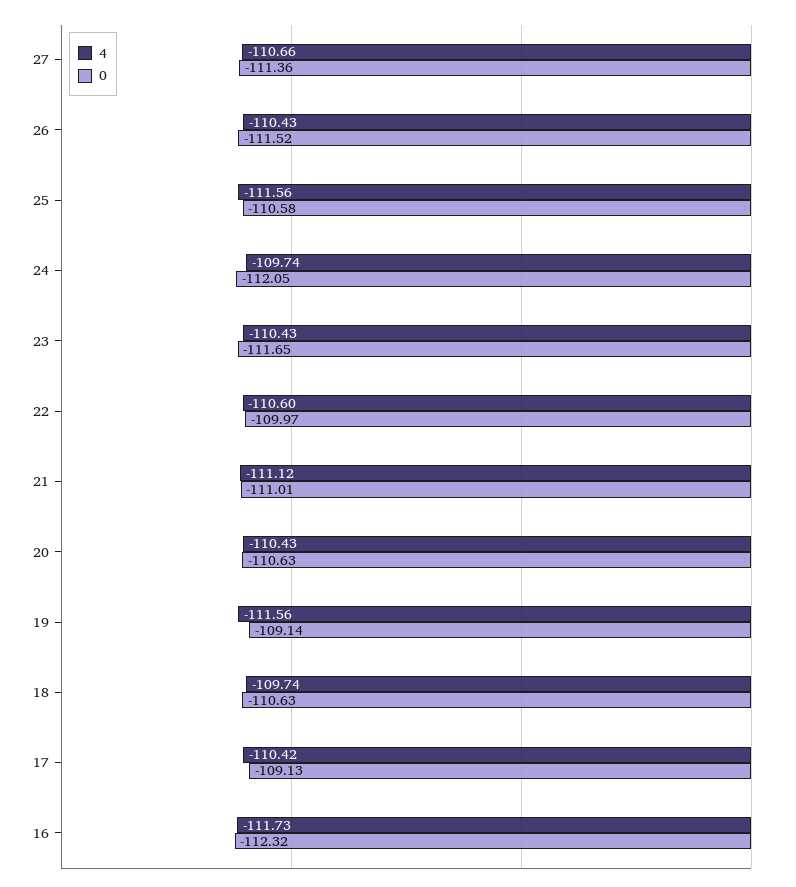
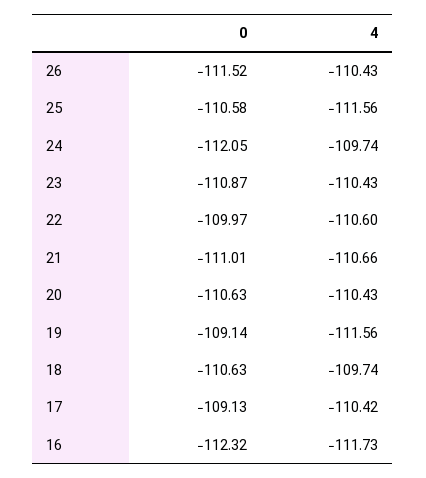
  {
    "4": {
-     "27": -110.66,
      "26": -110.43,
      "25": -111.56,
      "24": -109.74,
      "23": -110.43,
      "22": -110.6,
-     "21": -111.12,
+     "21": -110.66,
      "20": -110.43,
      "19": -111.56,
      "18": -109.74,
      "17": -110.42,
      "16": -111.73
    },
    "0": {
-     "27": -111.36,
      "26": -111.52,
      "25": -110.58,
      "24": -112.05,
-     "23": -111.65,
+     "23": -110.87,
      "22": -109.97,
      "21": -111.01,
      "20": -110.63,
      "19": -109.14,
      "18": -110.63,
      "17": -109.13,
      "16": -112.32
    }
  }

